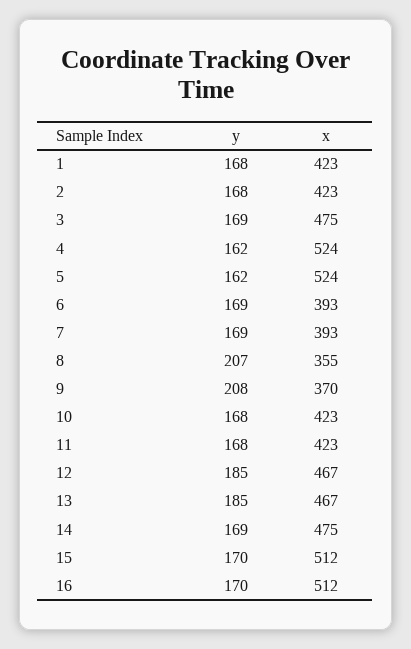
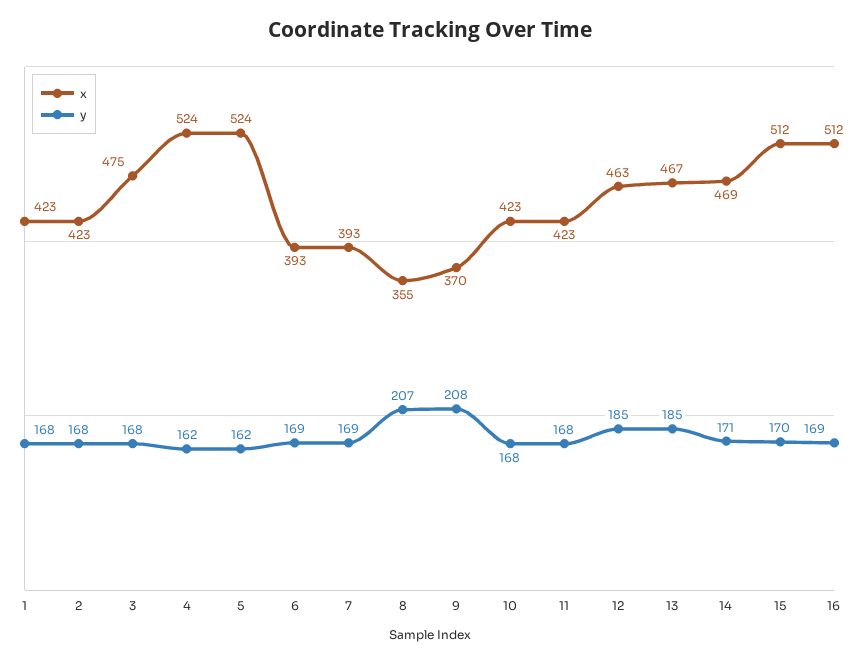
  {
    "y": {
      "1": 168,
      "2": 168,
-     "3": 169,
+     "3": 168,
      "4": 162,
      "5": 162,
      "6": 169,
      "7": 169,
      "8": 207,
      "9": 208,
      "10": 168,
      "11": 168,
      "12": 185,
      "13": 185,
-     "14": 169,
+     "14": 171,
      "15": 170,
-     "16": 170
+     "16": 169
    },
    "x": {
      "1": 423,
      "2": 423,
      "3": 475,
      "4": 524,
      "5": 524,
      "6": 393,
      "7": 393,
      "8": 355,
      "9": 370,
      "10": 423,
      "11": 423,
-     "12": 467,
+     "12": 463,
      "13": 467,
-     "14": 475,
+     "14": 469,
      "15": 512,
      "16": 512
    }
  }

